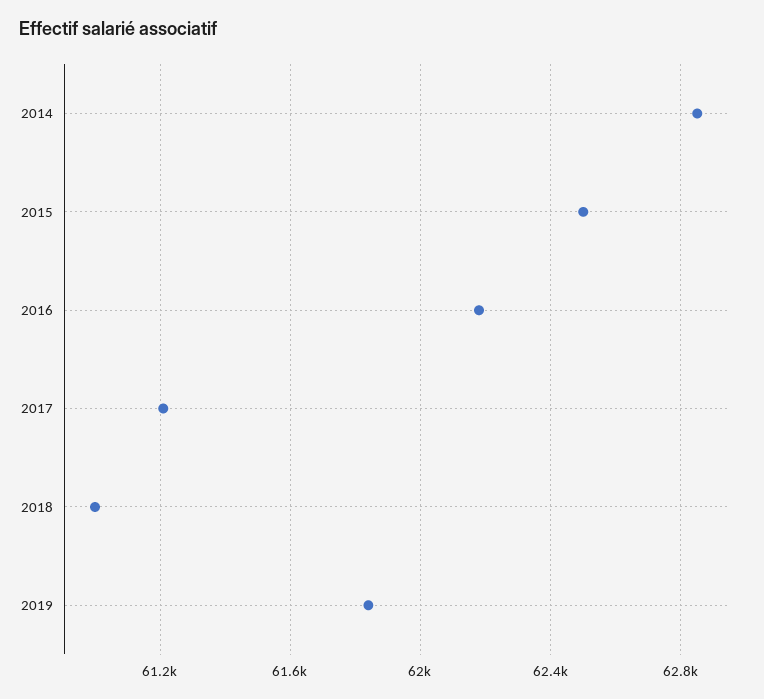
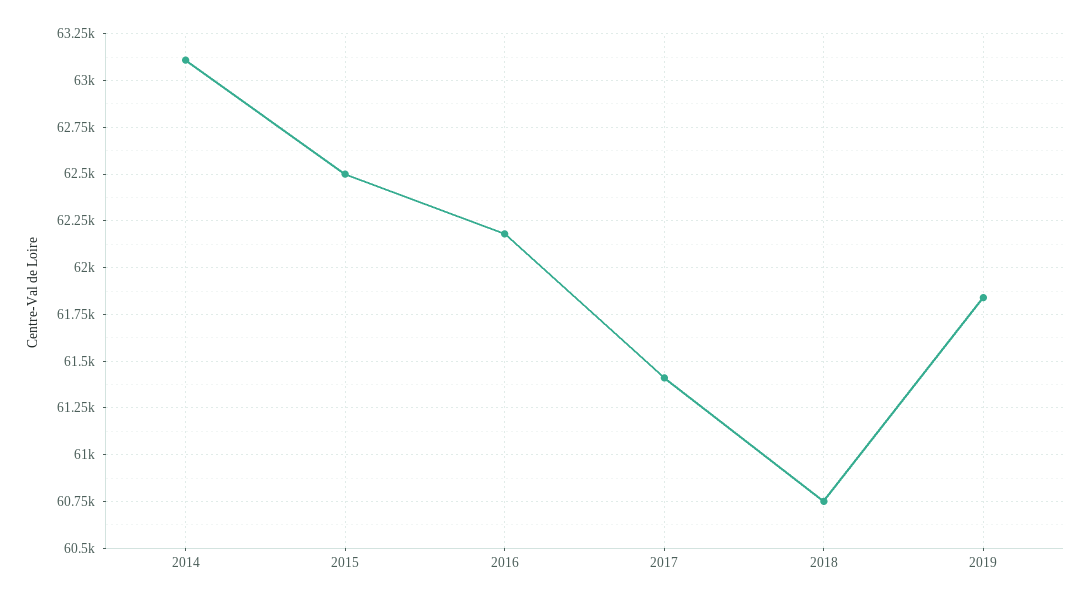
  {
-   "2014": 62850,
+   "2014": 63100,
    "2015": 62500,
    "2016": 62200,
-   "2017": 61200,
+   "2017": 61400,
-   "2018": 61000,
+   "2018": 60750,
    "2019": 61850
  }

